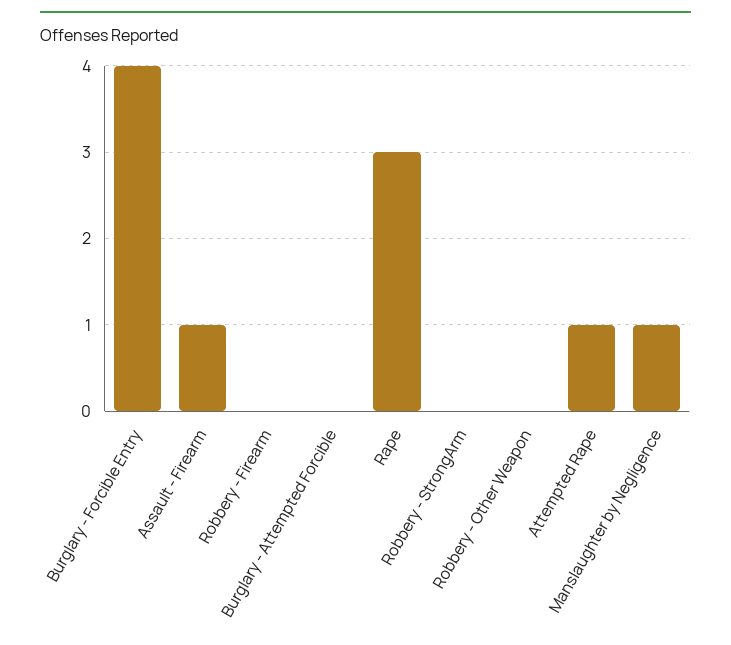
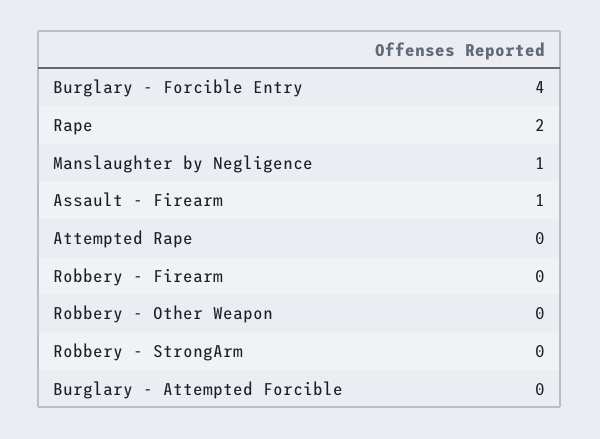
  {
    "Burglary - Forcible Entry": 4,
    "Assault - Firearm": 1,
    "Robbery - Firearm": 0,
    "Burglary - Attempted Forcible": 0,
-   "Rape": 3,
+   "Rape": 2,
    "Robbery - StrongArm": 0,
    "Robbery - Other Weapon": 0,
-   "Attempted Rape": 1,
+   "Attempted Rape": 0,
    "Manslaughter by Negligence": 1
  }

